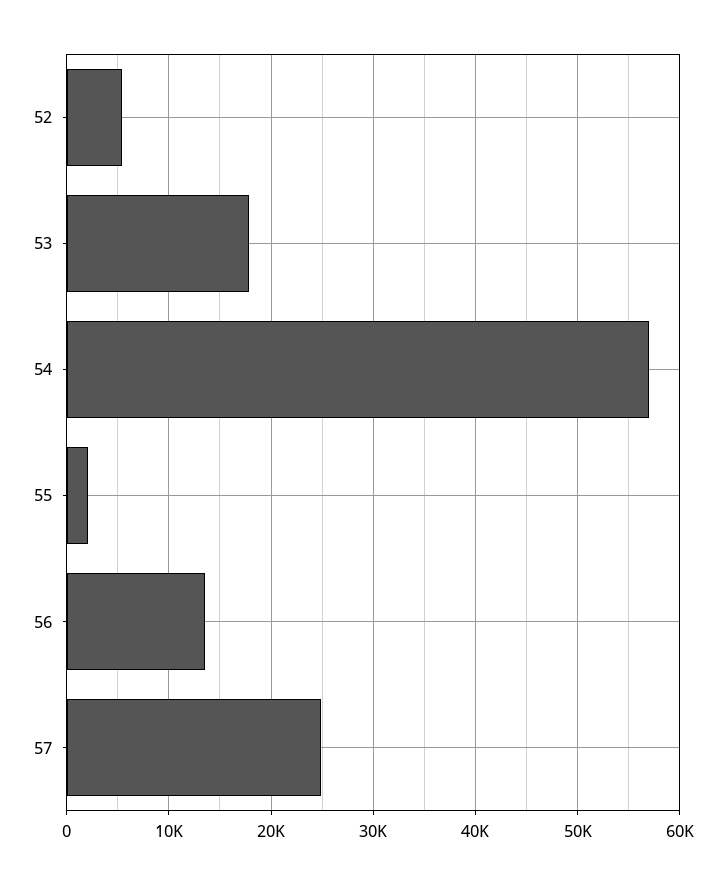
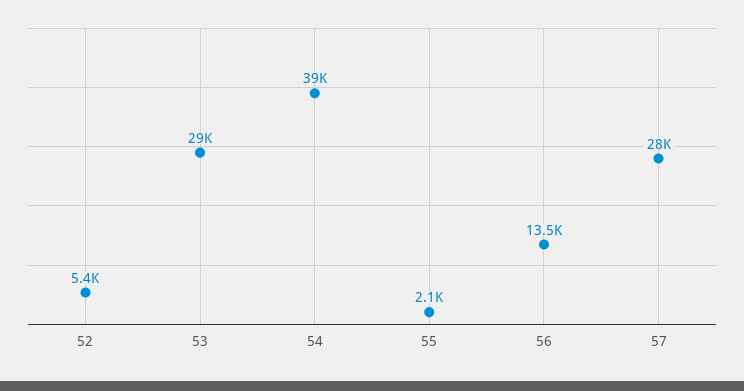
  {
    "52": 5400,
-   "53": 18000,
+   "53": 29000,
-   "54": 57000,
+   "54": 39000,
    "55": 2100,
    "56": 13500,
-   "57": 25000
+   "57": 28000
  }

